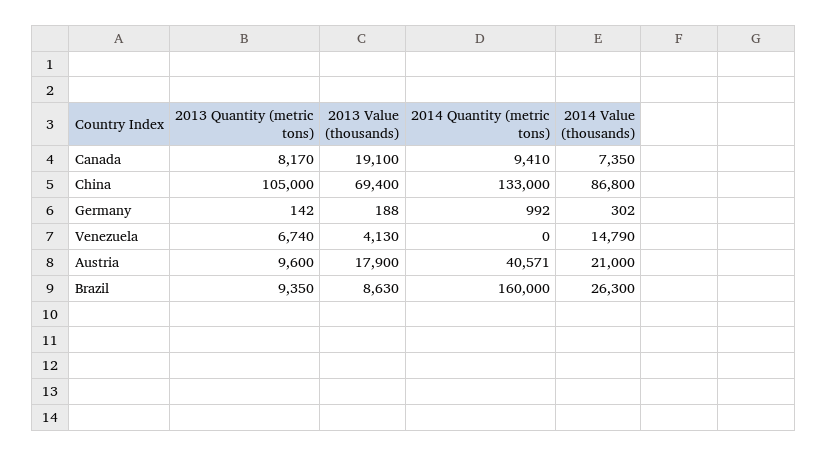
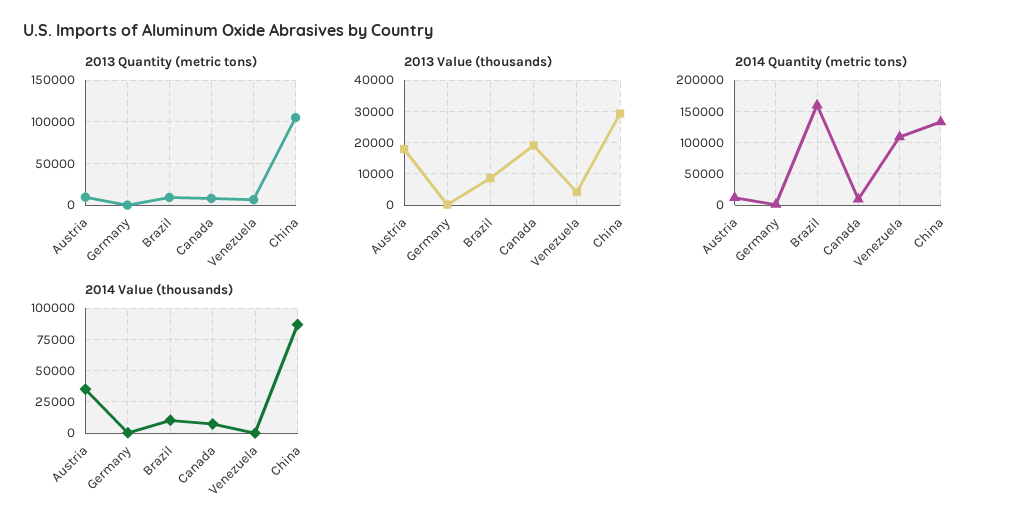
  {
    "2013 Quantity (metric tons)": {
      "Canada": 8170,
      "China": 105000,
      "Germany": 142,
      "Venezuela": 6740,
      "Austria": 9600,
      "Brazil": 9350
    },
    "2013 Value (thousands)": {
      "Canada": 19100,
-     "China": 69400,
+     "China": 30000,
      "Germany": 188,
      "Venezuela": 4130,
      "Austria": 17900,
      "Brazil": 8630
    },
    "2014 Quantity (metric tons)": {
      "Canada": 9410,
      "China": 133000,
      "Germany": 992,
-     "Venezuela": 0,
+     "Venezuela": 110000,
-     "Austria": 40571,
+     "Austria": 10000,
      "Brazil": 160000
    },
    "2014 Value (thousands)": {
      "Canada": 7350,
      "China": 86800,
      "Germany": 302,
-     "Venezuela": 14790,
+     "Venezuela": 0,
-     "Austria": 21000,
+     "Austria": 35000,
-     "Brazil": 26300
+     "Brazil": 10000
    }
  }

